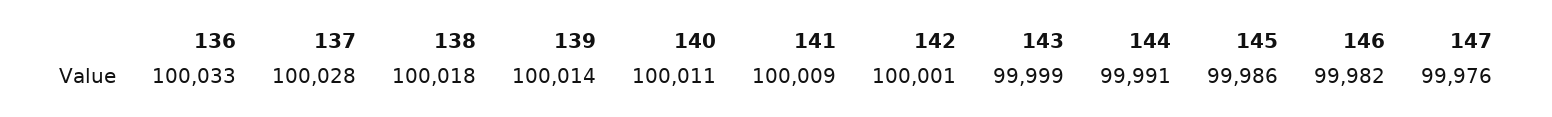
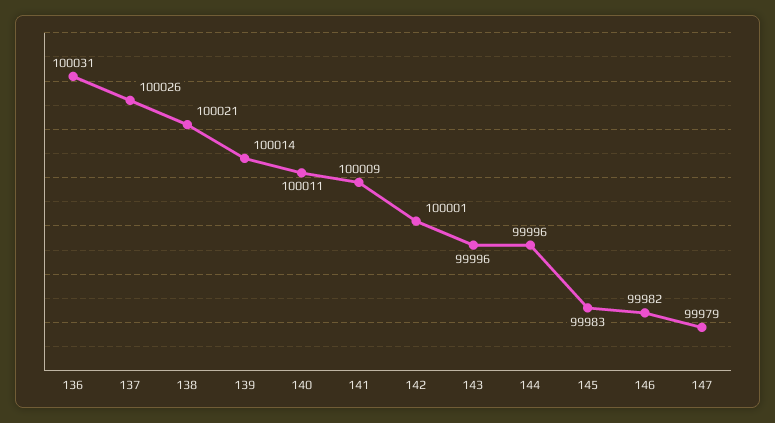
  {
-   "136": 100033,
+   "136": 100031,
-   "137": 100028,
+   "137": 100026,
-   "138": 100018,
+   "138": 100021,
    "139": 100014,
    "140": 100011,
    "141": 100009,
    "142": 100001,
-   "143": 99999,
+   "143": 99996,
-   "144": 99991,
+   "144": 99996,
-   "145": 99986,
+   "145": 99983,
    "146": 99982,
-   "147": 99976
+   "147": 99979
  }

